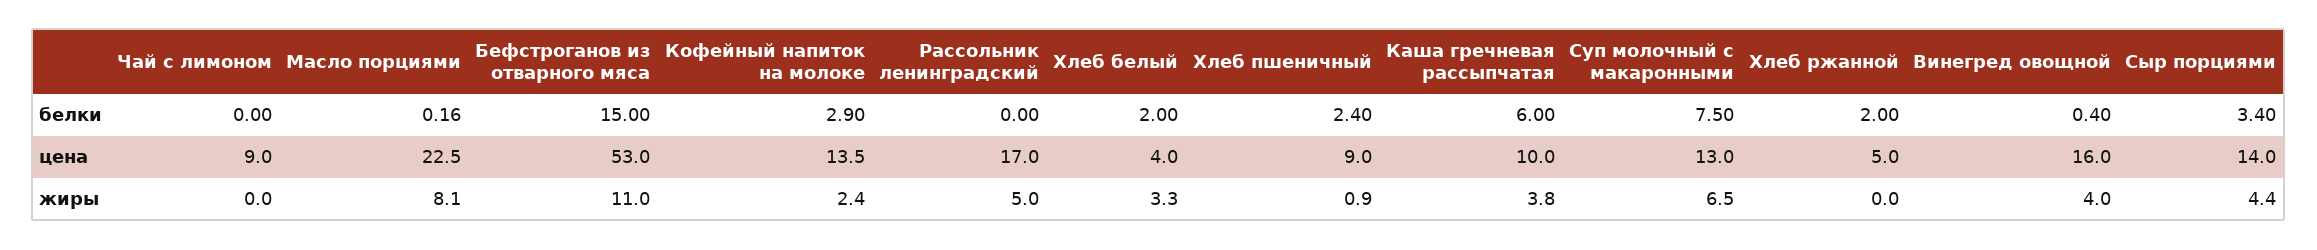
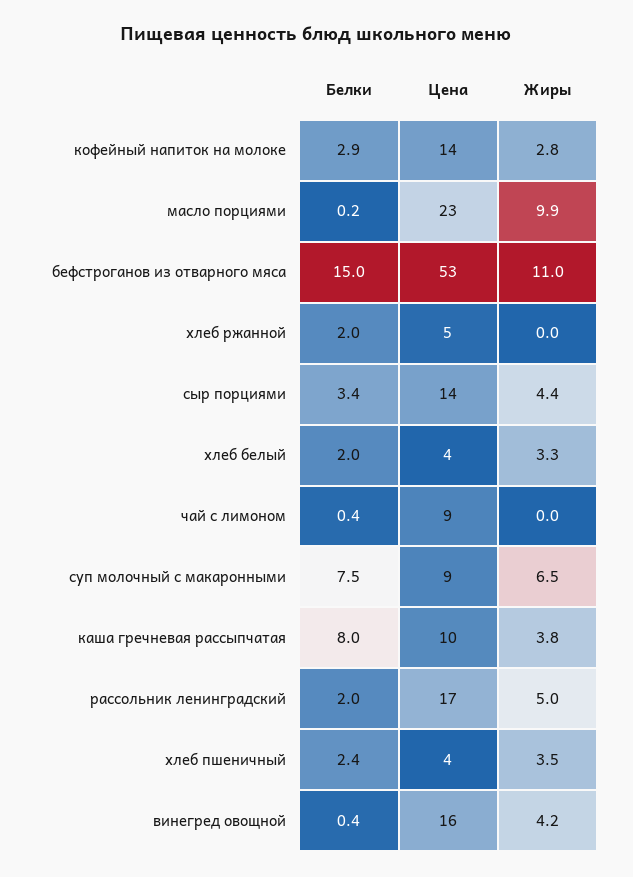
  {
    "Чай с лимоном": {
-     "белки": 0,
+     "белки": 0.4,
      "цена": 9,
      "жиры": 0
    },
    "Масло порциями": {
      "белки": 0.16,
      "цена": 22.5,
-     "жиры": 8.1
+     "жиры": 9.9
    },
    "Бефстроганов из отварного мяса": {
      "белки": 15,
      "цена": 53,
      "жиры": 11
    },
    "Кофейный напиток на молоке": {
      "белки": 2.9,
      "цена": 13.5,
-     "жиры": 2.4
+     "жиры": 2.8
    },
    "Рассольник ленинградский": {
-     "белки": 0,
+     "белки": 2,
      "цена": 17,
      "жиры": 5
    },
    "Хлеб белый": {
      "белки": 2,
      "цена": 4,
      "жиры": 3.3
    },
    "Хлеб пшеничный": {
      "белки": 2.4,
-     "цена": 9,
+     "цена": 4,
-     "жиры": 0.9
+     "жиры": 3.5
    },
    "Каша гречневая рассыпчатая": {
-     "белки": 6,
+     "белки": 8,
      "цена": 10,
      "жиры": 3.8
    },
    "Суп молочный с макаронными": {
      "белки": 7.5,
-     "цена": 13,
+     "цена": 9,
      "жиры": 6.5
    },
    "Хлеб ржанной": {
      "белки": 2,
      "цена": 5,
      "жиры": 0
    },
    "Винегред овощной": {
      "белки": 0.4,
      "цена": 16,
-     "жиры": 4
+     "жиры": 4.2
    },
    "Сыр порциями": {
      "белки": 3.4,
      "цена": 14,
      "жиры": 4.4
    }
  }

